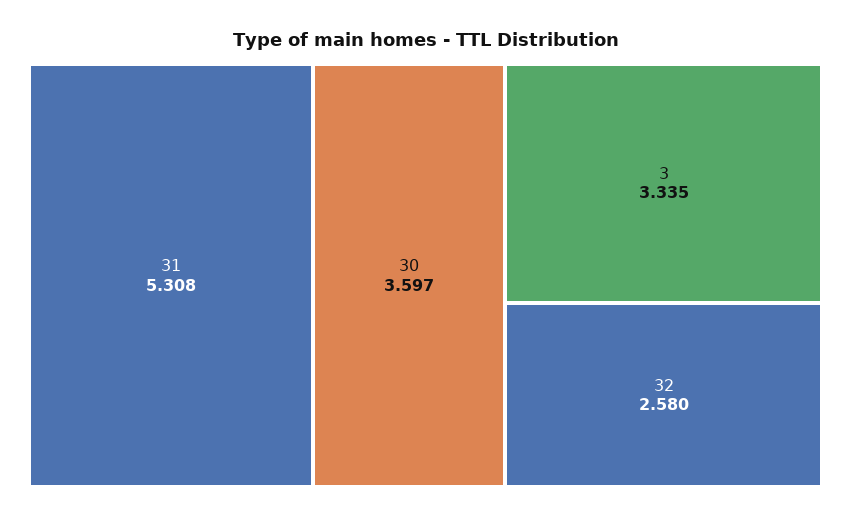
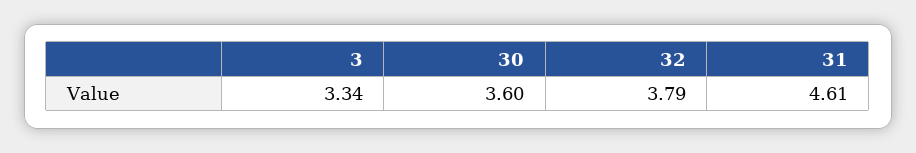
  {
-   "31": 5.308,
+   "31": 4.61,
    "30": 3.597,
    "3": 3.335,
-   "32": 2.58
+   "32": 3.79
  }

